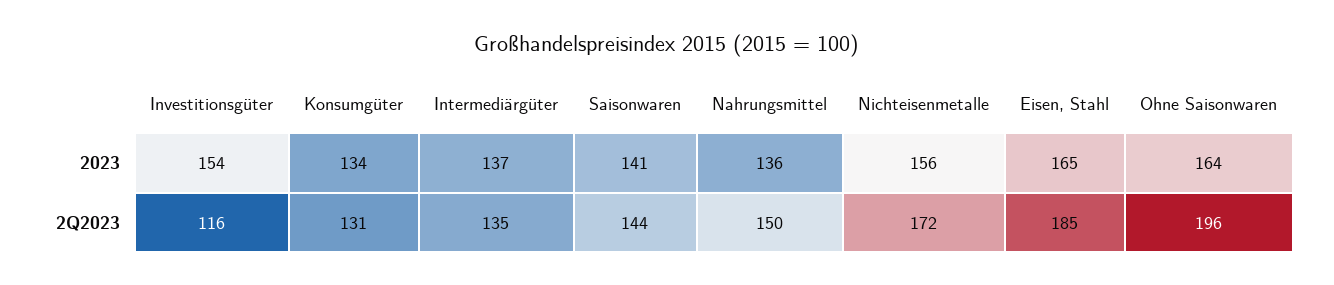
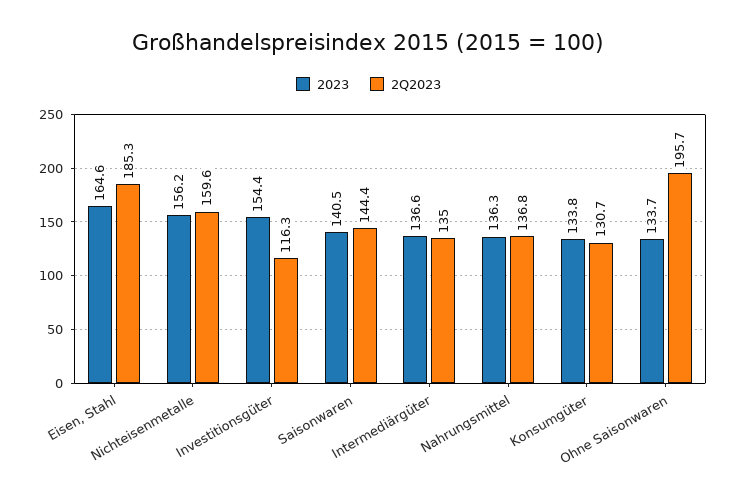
  {
    "2023": {
      "Investitionsgüter": 154.4,
      "Konsumgüter": 133.8,
      "Intermediärgüter": 136.6,
      "Saisonwaren": 140.5,
      "Nahrungsmittel": 136.3,
      "Nichteisenmetalle": 156.2,
      "Eisen, Stahl": 164.6,
-     "Ohne Saisonwaren": 164
+     "Ohne Saisonwaren": 133.7
    },
    "2Q2023": {
      "Investitionsgüter": 116.3,
      "Konsumgüter": 130.7,
      "Intermediärgüter": 135,
      "Saisonwaren": 144.4,
-     "Nahrungsmittel": 150,
+     "Nahrungsmittel": 136.8,
-     "Nichteisenmetalle": 172,
+     "Nichteisenmetalle": 159.6,
      "Eisen, Stahl": 185.3,
      "Ohne Saisonwaren": 195.7
    }
  }

